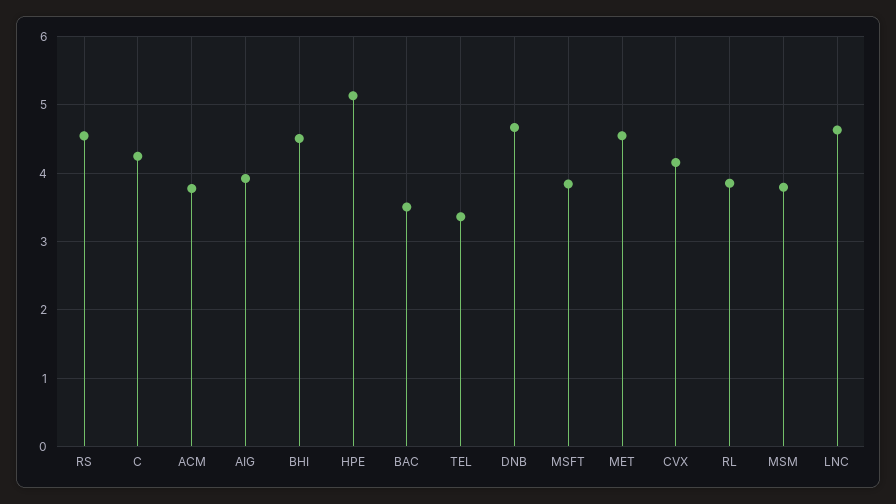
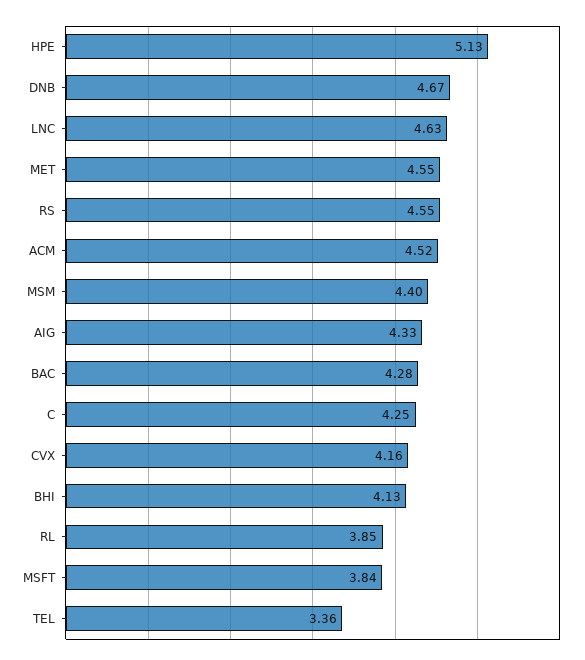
  {
    "RS": 4.55,
    "C": 4.25,
-   "ACM": 3.8,
+   "ACM": 4.52,
-   "AIG": 3.9,
+   "AIG": 4.33,
-   "BHI": 4.5,
+   "BHI": 4.13,
    "HPE": 5.13,
-   "BAC": 3.5,
+   "BAC": 4.28,
    "TEL": 3.36,
    "DNB": 4.67,
    "MSFT": 3.84,
    "MET": 4.55,
    "CVX": 4.16,
    "RL": 3.85,
-   "MSM": 3.8,
+   "MSM": 4.4,
    "LNC": 4.63
  }

